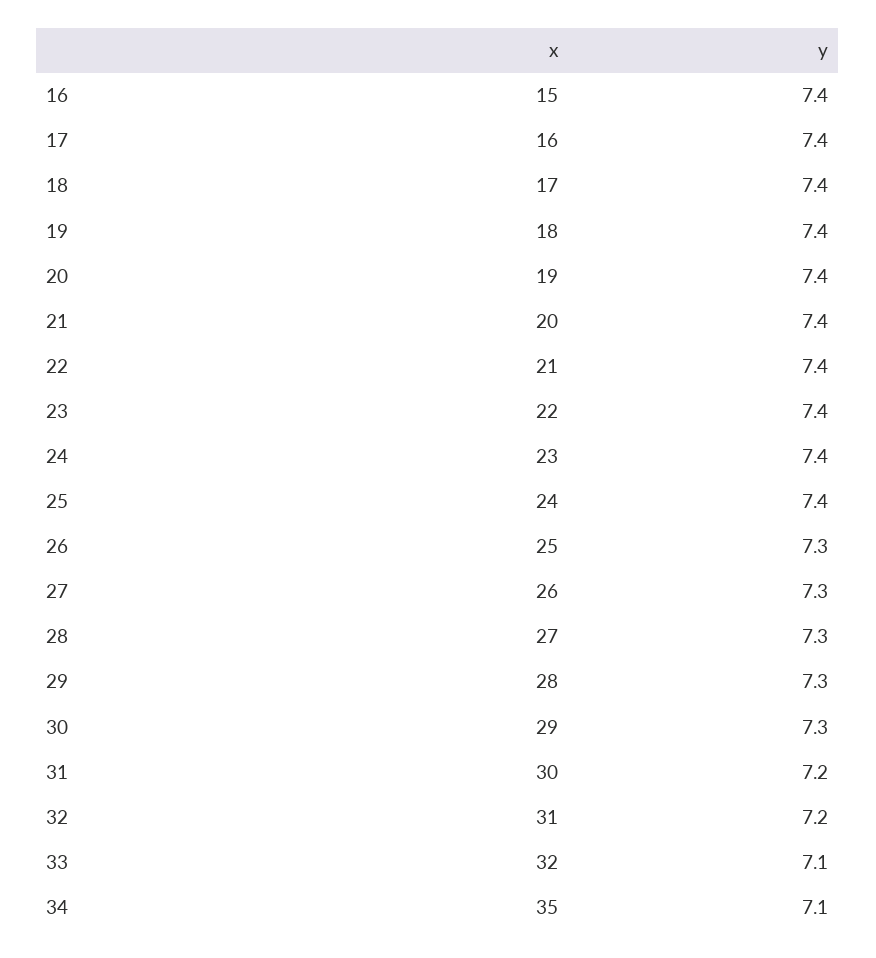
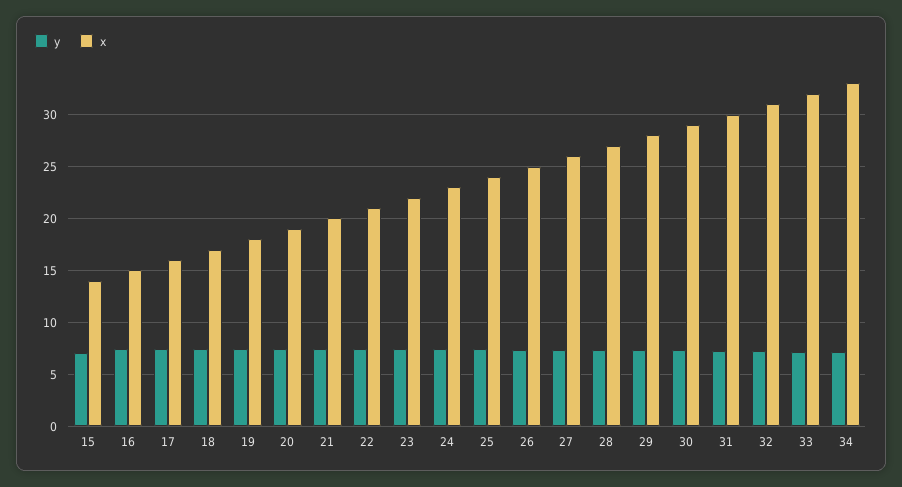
  {
    "x": {
      "16": 15,
      "17": 16,
      "18": 17,
      "19": 18,
      "20": 19,
      "21": 20,
      "22": 21,
      "23": 22,
      "24": 23,
      "25": 24,
      "26": 25,
      "27": 26,
      "28": 27,
      "29": 28,
      "30": 29,
      "31": 30,
      "32": 31,
      "33": 32,
-     "34": 35
+     "34": 33,
+     "15": 14
    },
    "y": {
      "16": 7.4,
      "17": 7.4,
      "18": 7.4,
      "19": 7.4,
      "20": 7.4,
      "21": 7.4,
      "22": 7.4,
      "23": 7.4,
      "24": 7.4,
      "25": 7.4,
      "26": 7.3,
      "27": 7.3,
      "28": 7.3,
      "29": 7.3,
      "30": 7.3,
      "31": 7.2,
      "32": 7.2,
      "33": 7.1,
-     "34": 7.1
+     "34": 7.1,
+     "15": 7
    }
  }

